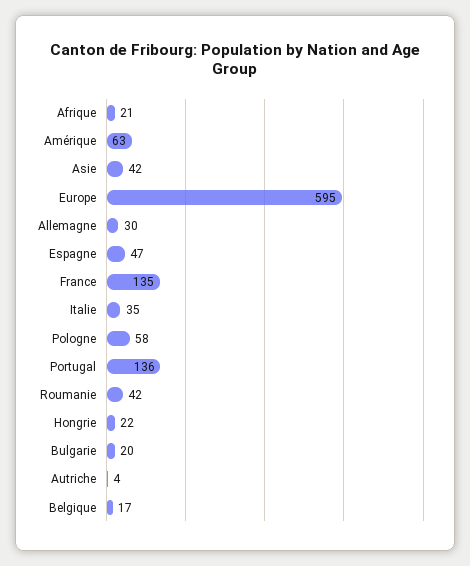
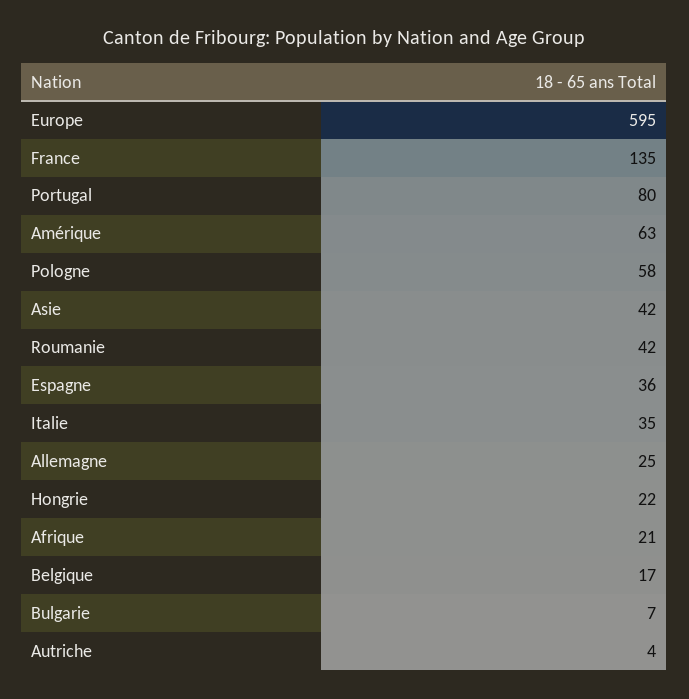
  {
    "Afrique": 21,
    "Amérique": 63,
    "Asie": 42,
    "Europe": 595,
-   "Allemagne": 30,
+   "Allemagne": 25,
-   "Espagne": 47,
+   "Espagne": 36,
    "France": 135,
    "Italie": 35,
    "Pologne": 58,
-   "Portugal": 136,
+   "Portugal": 80,
    "Roumanie": 42,
    "Hongrie": 22,
-   "Bulgarie": 20,
+   "Bulgarie": 7,
    "Autriche": 4,
    "Belgique": 17
  }

